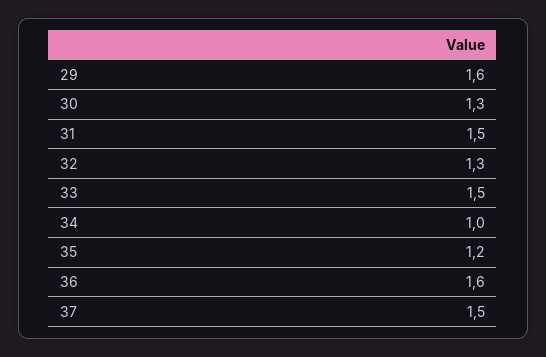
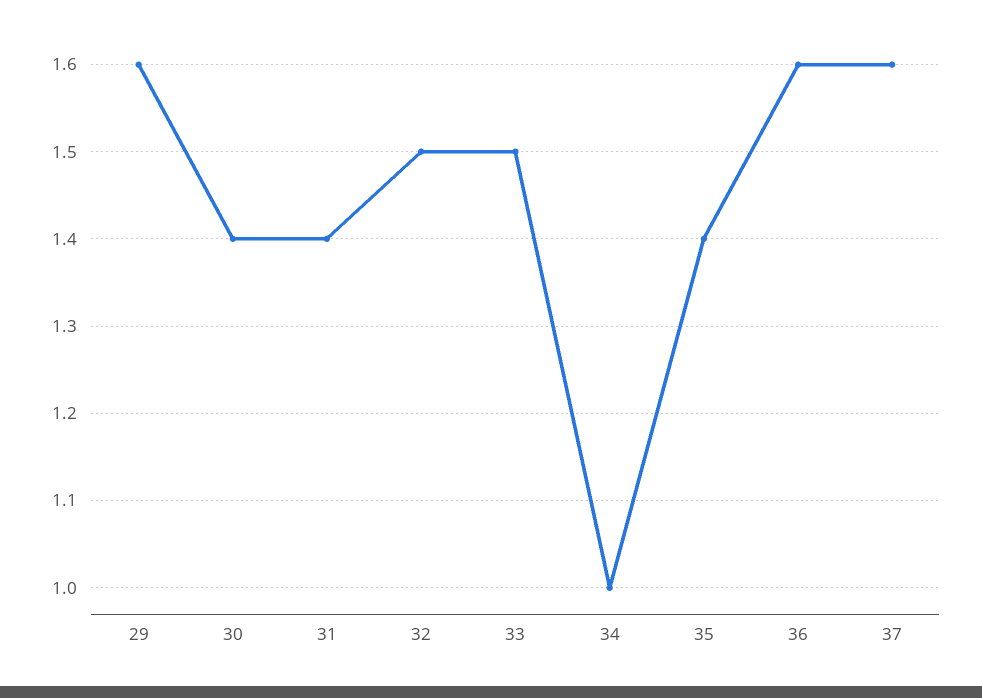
  {
    "29": 1.6,
-   "30": 1.3,
+   "30": 1.4,
-   "31": 1.5,
+   "31": 1.4,
-   "32": 1.3,
+   "32": 1.5,
    "33": 1.5,
    "34": 1,
-   "35": 1.2,
+   "35": 1.4,
    "36": 1.6,
-   "37": 1.5
+   "37": 1.6
  }

